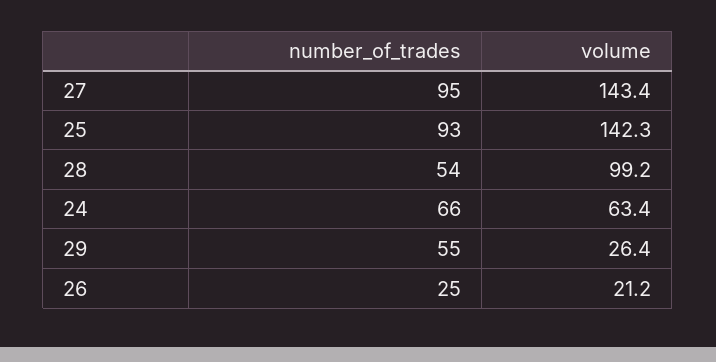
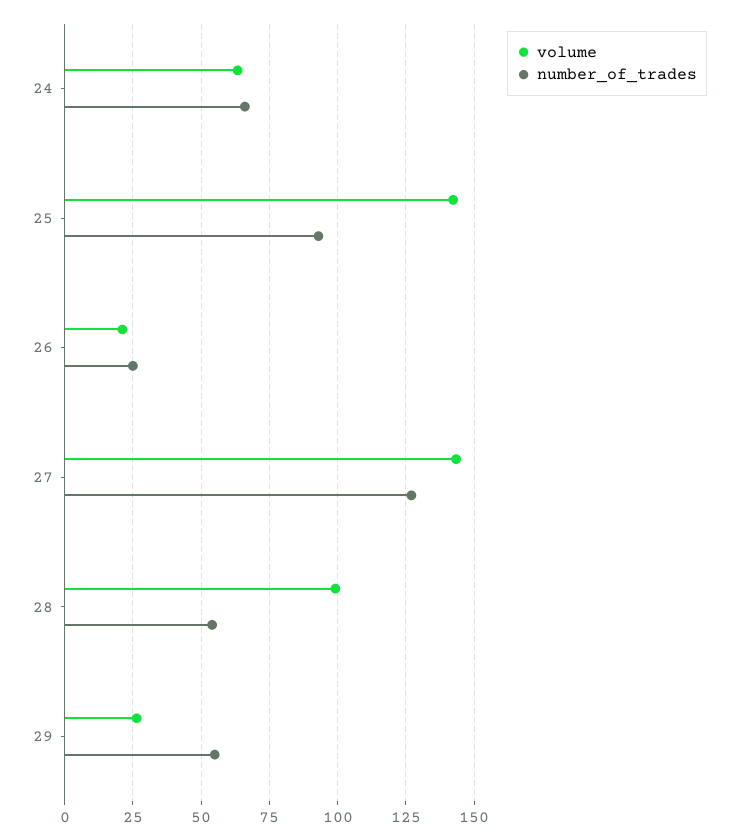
  {
    "number_of_trades": {
-     "27": 95,
+     "27": 127.5,
      "25": 93,
      "28": 54,
      "24": 66,
      "29": 55,
      "26": 25
    },
    "volume": {
      "27": 143.4,
      "25": 142.3,
      "28": 99.2,
      "24": 63.4,
      "29": 26.4,
      "26": 21.2
    }
  }

